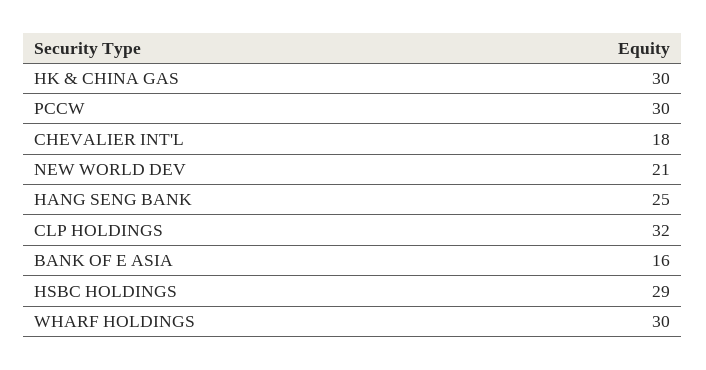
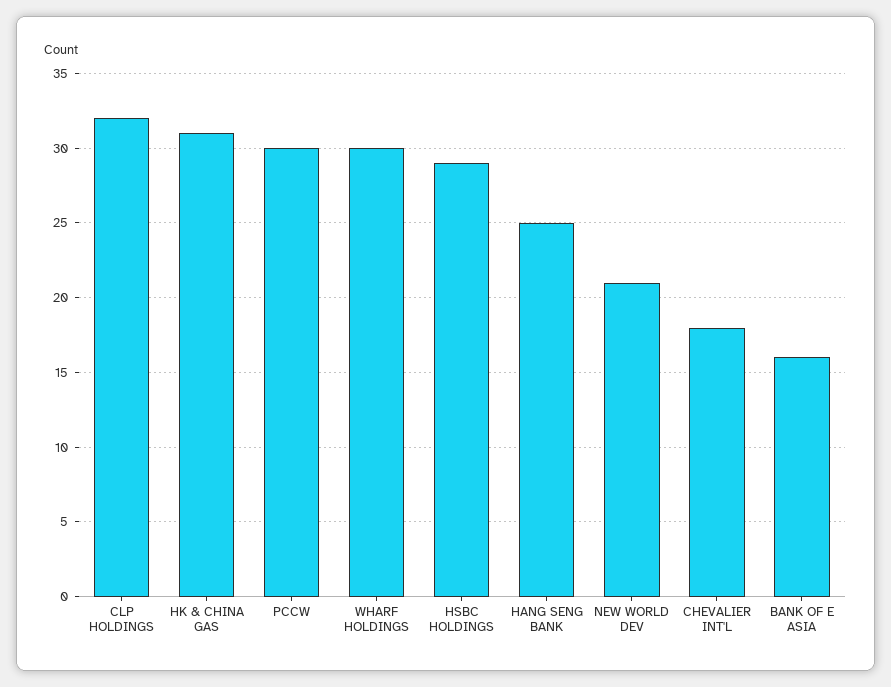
  {
-   "HK & CHINA GAS": 30,
+   "HK & CHINA GAS": 31,
    "PCCW": 30,
    "CHEVALIER INT'L": 18,
    "NEW WORLD DEV": 21,
    "HANG SENG BANK": 25,
    "CLP HOLDINGS": 32,
    "BANK OF E ASIA": 16,
    "HSBC HOLDINGS": 29,
    "WHARF HOLDINGS": 30
  }

